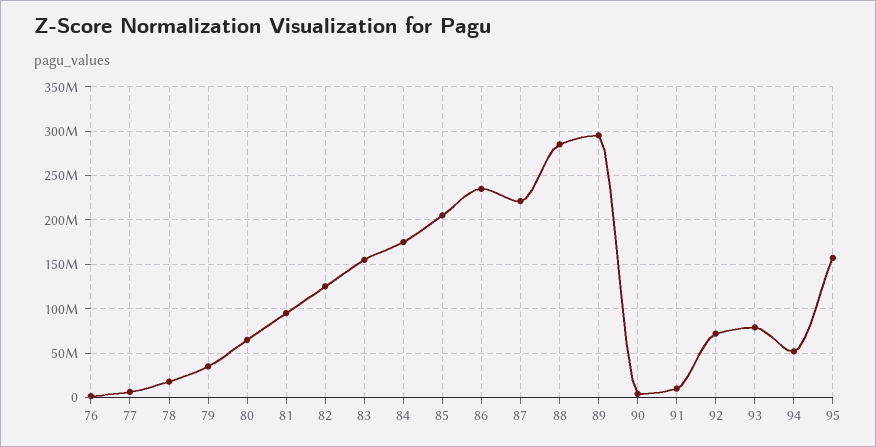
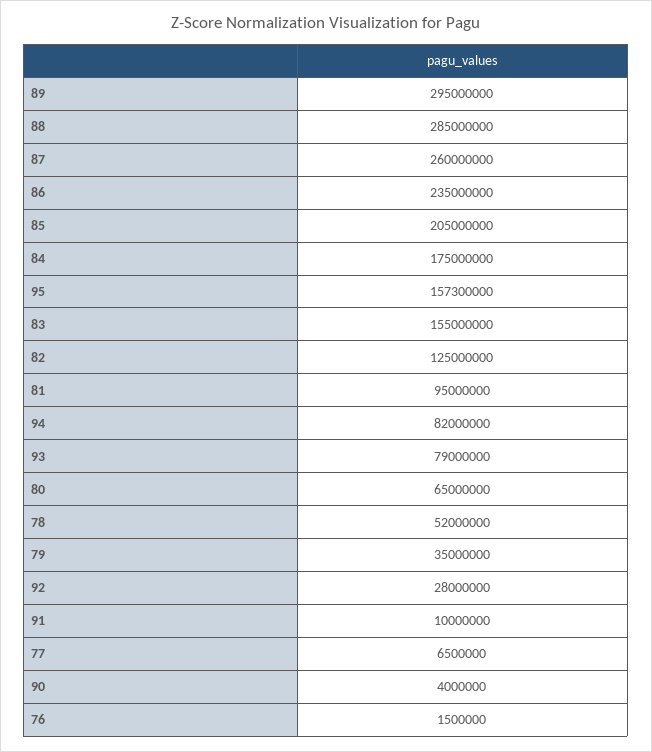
  {
    "76": 1500000,
    "77": 6500000,
-   "78": 20000000,
+   "78": 52000000,
    "79": 35000000,
    "80": 65000000,
    "81": 95000000,
    "82": 125000000,
    "83": 155000000,
    "84": 175000000,
    "85": 205000000,
    "86": 235000000,
-   "87": 220000000,
+   "87": 260000000,
    "88": 285000000,
    "89": 295000000,
    "90": 4000000,
    "91": 10000000,
-   "92": 70000000,
+   "92": 28000000,
    "93": 79000000,
-   "94": 50000000,
+   "94": 82000000,
    "95": 157300000
  }

